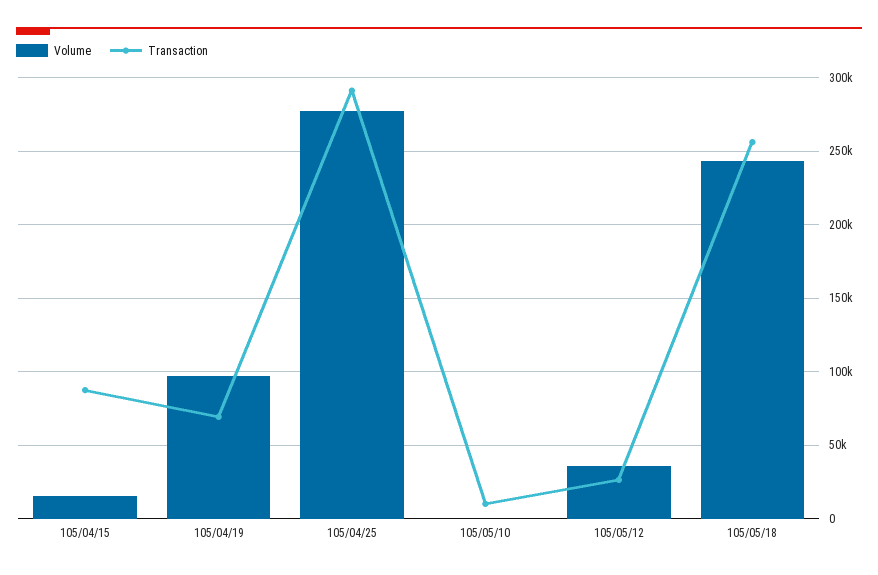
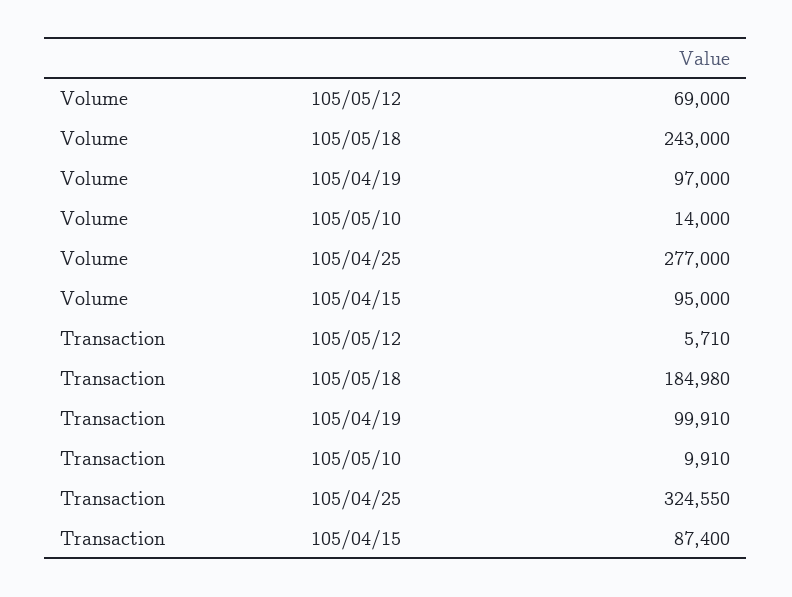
  {
    "Volume": {
-     "105/04/15": 15000,
+     "105/04/15": 95000,
      "105/04/19": 97000,
      "105/04/25": 277000,
-     "105/05/10": 0,
+     "105/05/10": 14000,
-     "105/05/12": 35000,
+     "105/05/12": 69000,
      "105/05/18": 243000
    },
    "Transaction": {
      "105/04/15": 87400,
-     "105/04/19": 70000,
+     "105/04/19": 99910,
-     "105/04/25": 290000,
+     "105/04/25": 324550,
      "105/05/10": 9910,
-     "105/05/12": 25000,
+     "105/05/12": 5710,
-     "105/05/18": 255000
+     "105/05/18": 184980
    }
  }

